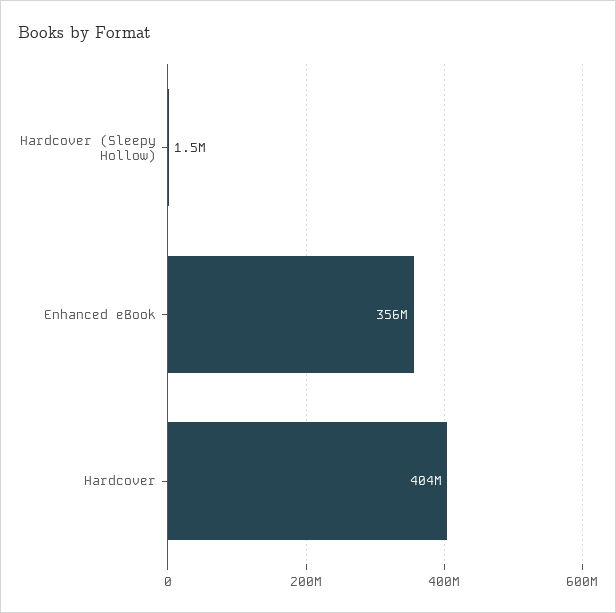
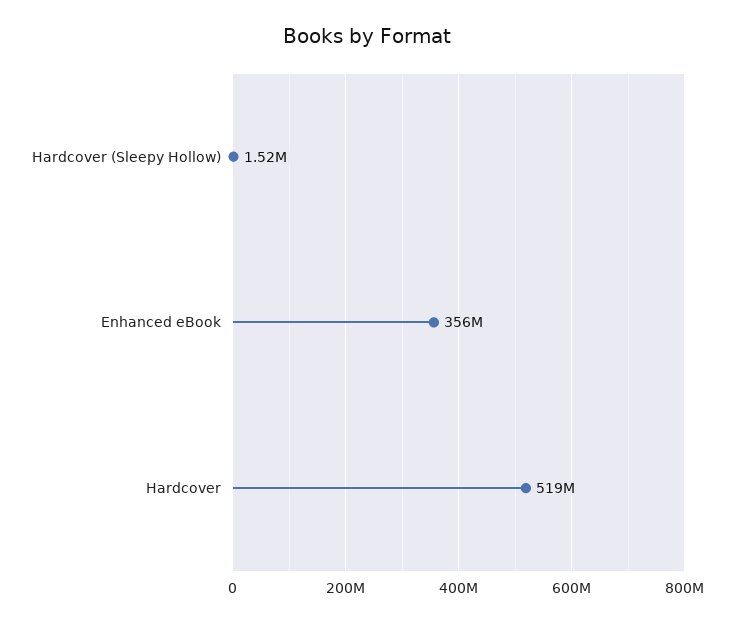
  {
    "Hardcover (Sleepy Hollow)": 1520000,
    "Enhanced eBook": 356000000,
-   "Hardcover": 404000000
+   "Hardcover": 519000000
  }

